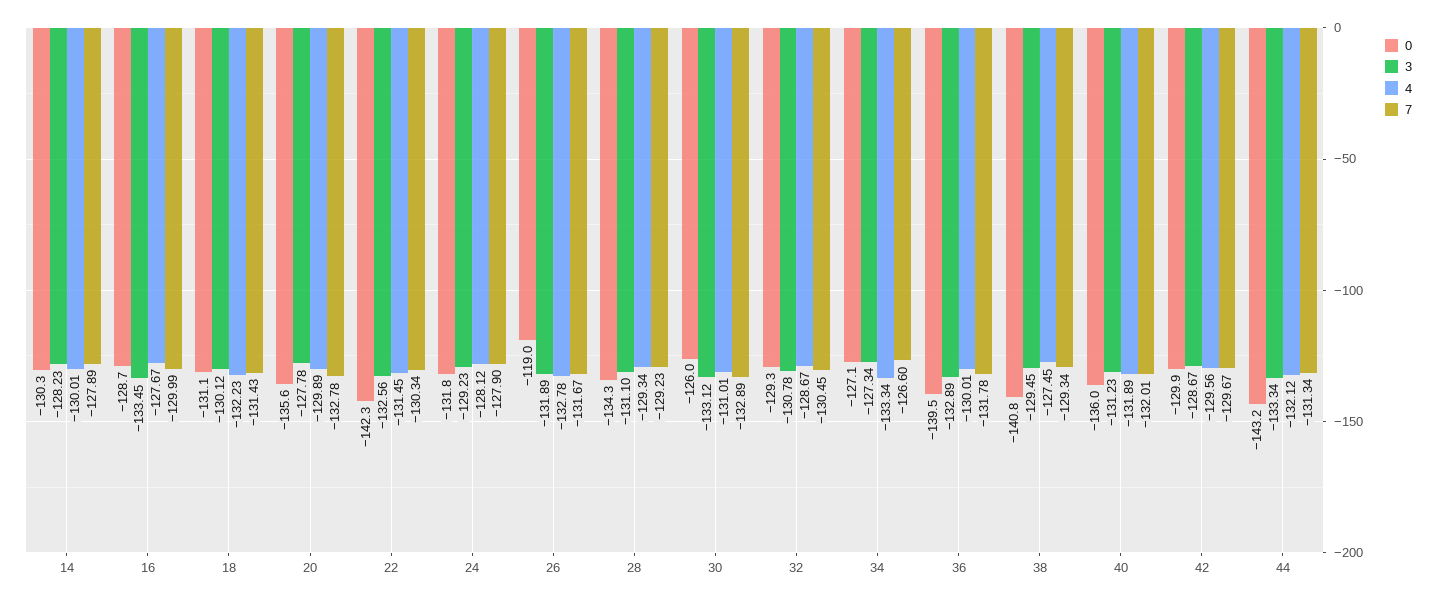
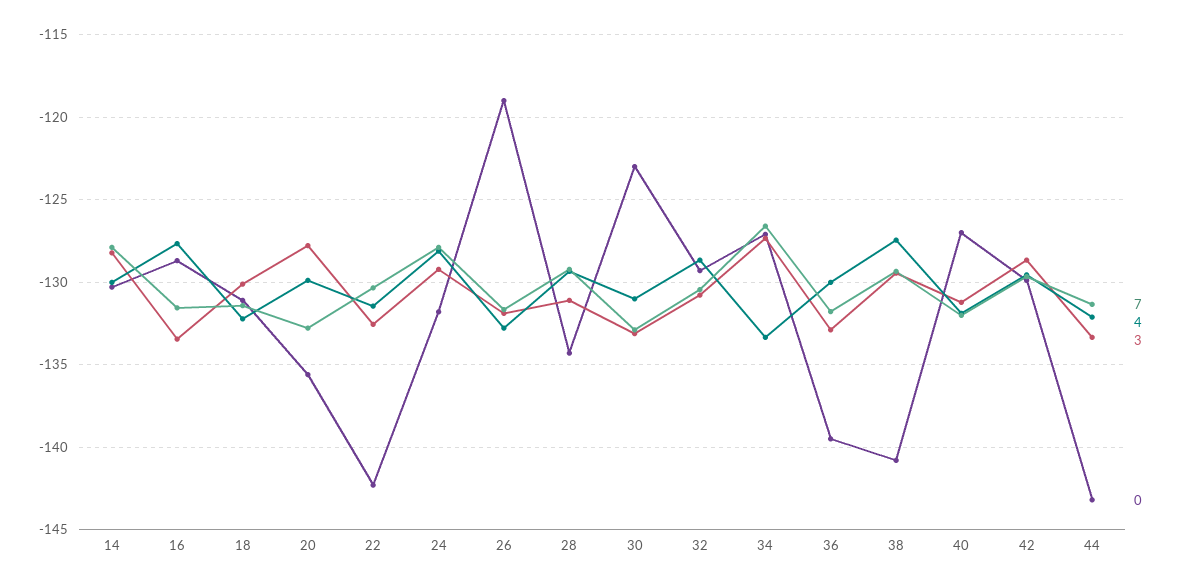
  {
    "0": {
      "14": -130.3,
      "16": -128.7,
      "18": -131.1,
      "20": -135.6,
      "22": -142.3,
      "24": -131.8,
      "26": -119,
      "28": -134.3,
-     "30": -126,
+     "30": -123,
      "32": -129.3,
      "34": -127.1,
      "36": -139.5,
      "38": -140.8,
-     "40": -136,
+     "40": -127,
      "42": -129.9,
      "44": -143.2
    },
    "3": {
      "14": -128.23,
      "16": -133.45,
      "18": -130.12,
      "20": -127.78,
      "22": -132.56,
      "24": -129.23,
      "26": -131.89,
      "28": -131.1,
      "30": -133.12,
      "32": -130.78,
      "34": -127.34,
      "36": -132.89,
      "38": -129.45,
      "40": -131.23,
      "42": -128.67,
      "44": -133.34
    },
    "4": {
      "14": -130.01,
      "16": -127.67,
      "18": -132.23,
      "20": -129.89,
      "22": -131.45,
      "24": -128.12,
      "26": -132.78,
      "28": -129.34,
      "30": -131.01,
      "32": -128.67,
      "34": -133.34,
      "36": -130.01,
      "38": -127.45,
      "40": -131.89,
      "42": -129.56,
      "44": -132.12
    },
    "7": {
      "14": -127.89,
-     "16": -129.99,
+     "16": -131.5,
      "18": -131.43,
      "20": -132.78,
      "22": -130.34,
      "24": -127.9,
      "26": -131.67,
      "28": -129.23,
      "30": -132.89,
      "32": -130.45,
      "34": -126.6,
      "36": -131.78,
      "38": -129.34,
      "40": -132.01,
      "42": -129.67,
      "44": -131.34
    }
  }

